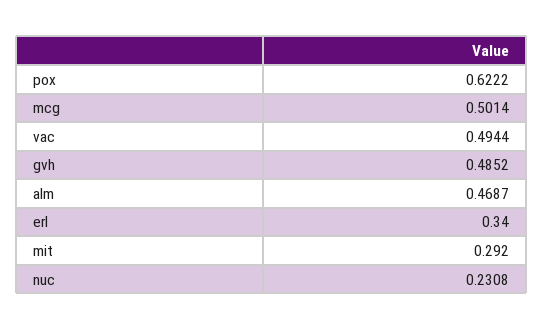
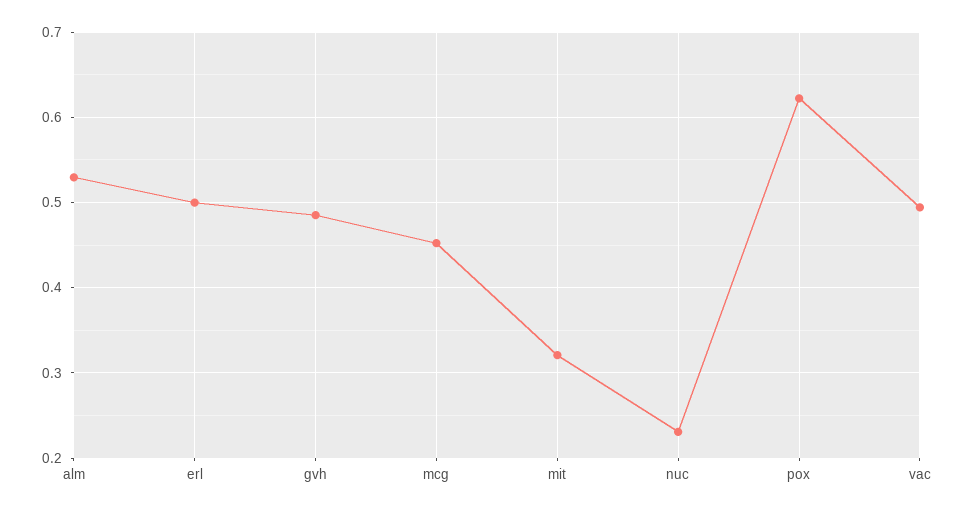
  {
    "pox": 0.6222,
-   "mcg": 0.5014,
+   "mcg": 0.45,
    "vac": 0.4944,
    "gvh": 0.4852,
-   "alm": 0.4687,
+   "alm": 0.53,
-   "erl": 0.34,
+   "erl": 0.5,
-   "mit": 0.292,
+   "mit": 0.32,
    "nuc": 0.2308
  }

